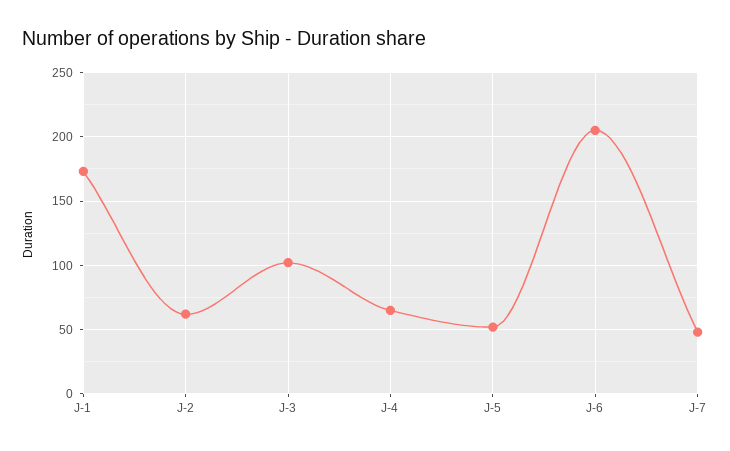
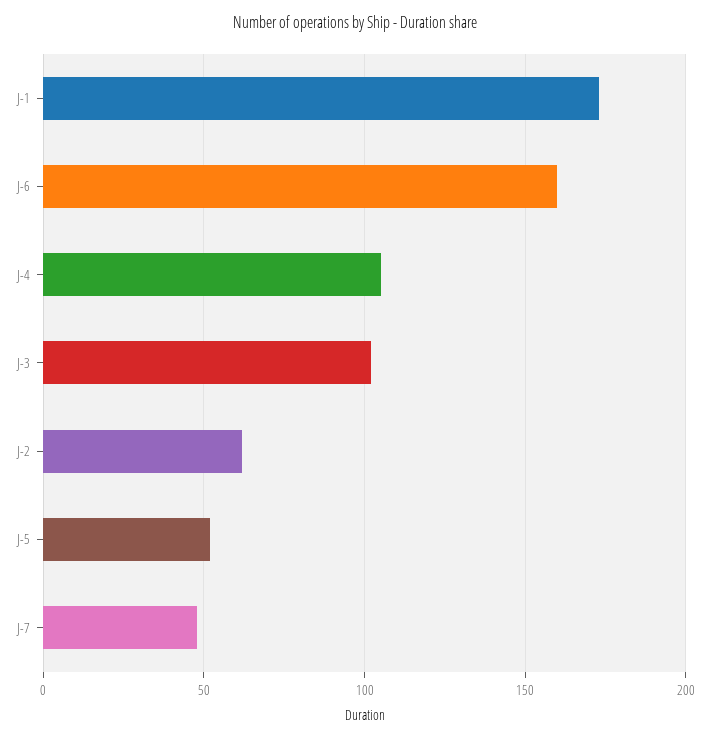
  {
    "J-1": 175,
    "J-2": 60,
    "J-3": 100,
-   "J-4": 65,
+   "J-4": 105,
    "J-5": 50,
-   "J-6": 205,
+   "J-6": 160,
    "J-7": 50
  }

